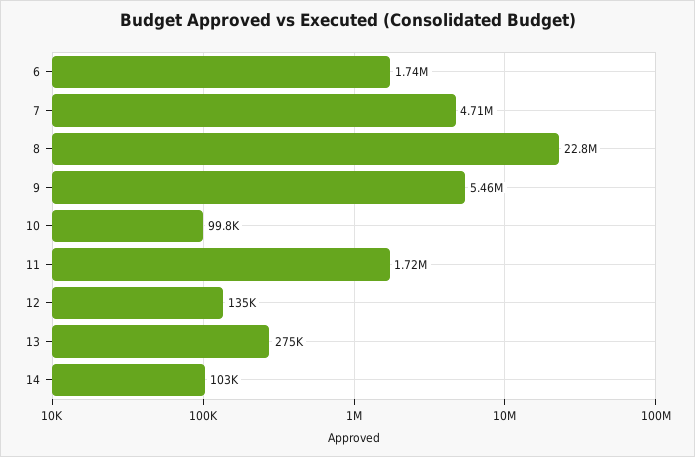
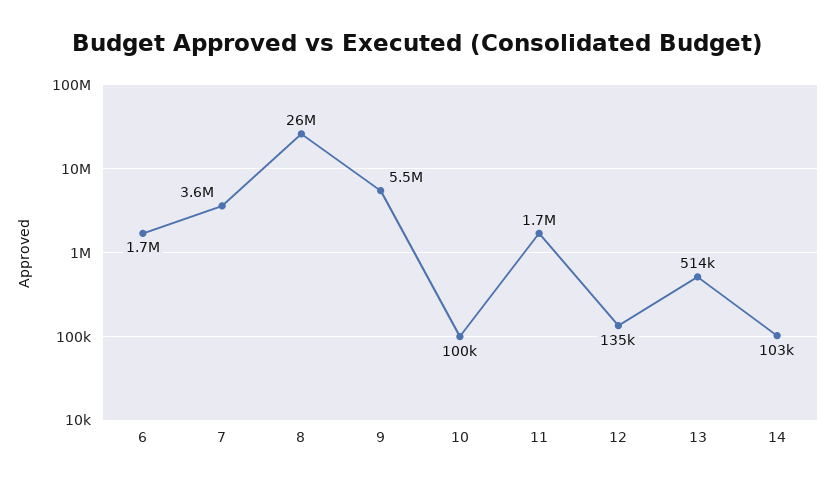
  {
    "6": 1740000,
-   "7": 4710000,
+   "7": 3600000,
-   "8": 22800000,
+   "8": 26000000,
    "9": 5460000,
    "10": 99800,
    "11": 1720000,
    "12": 135000,
-   "13": 275000,
+   "13": 514000,
    "14": 103000
  }

